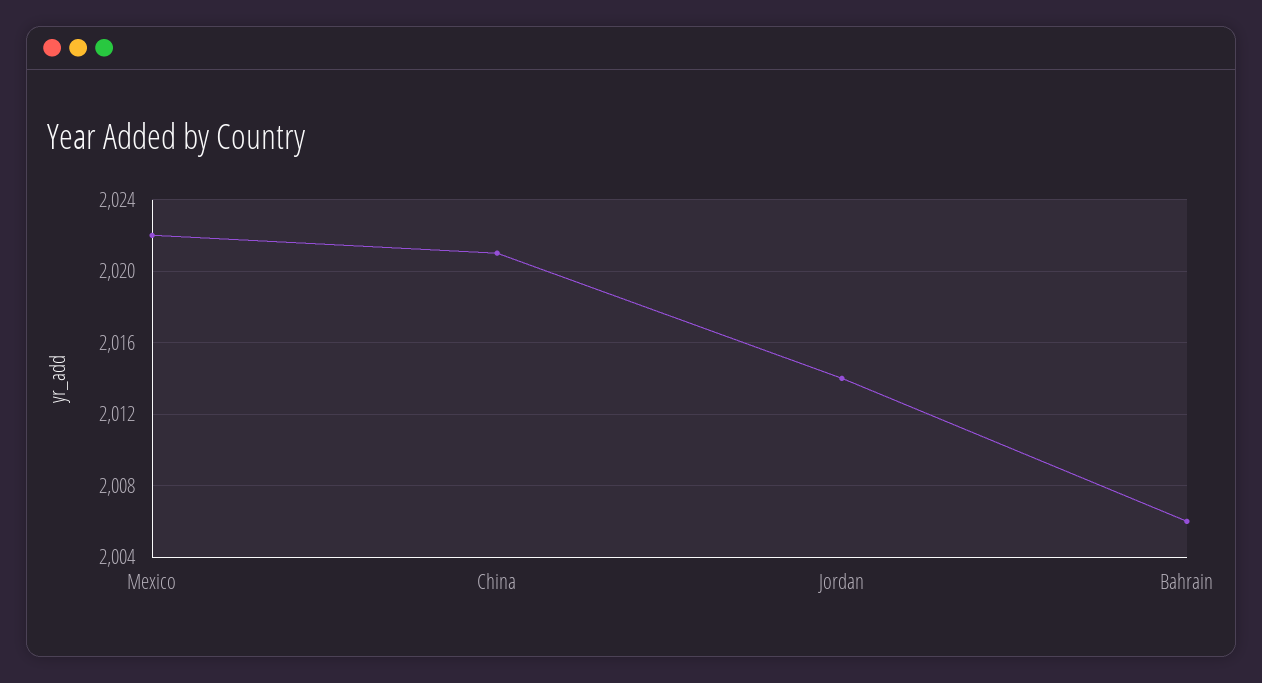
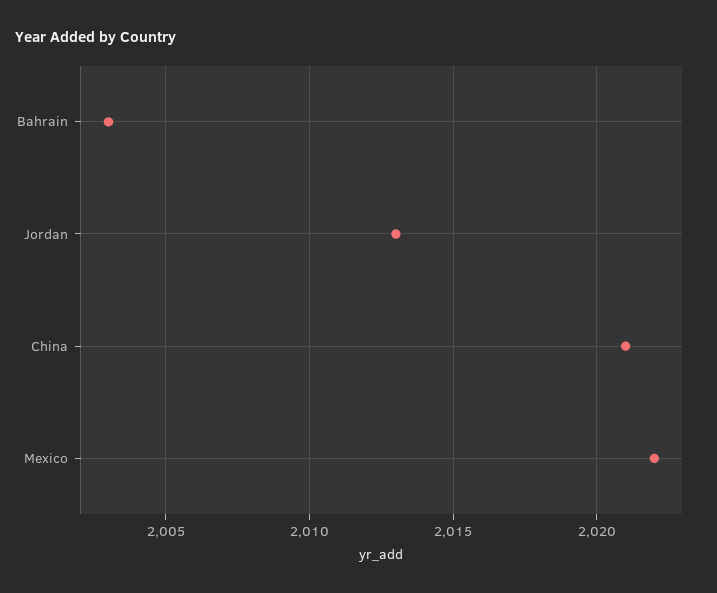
  {
    "Mexico": 2022,
    "China": 2021,
-   "Jordan": 2014,
+   "Jordan": 2013,
-   "Bahrain": 2006
+   "Bahrain": 2003
  }

